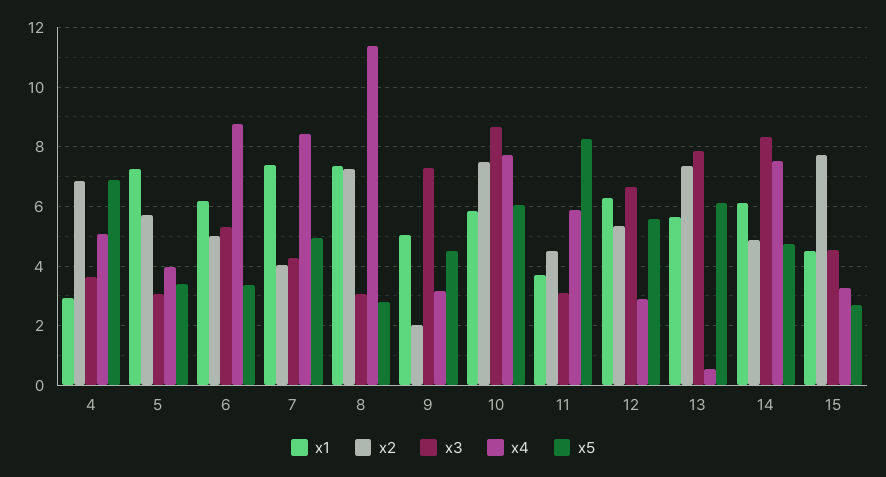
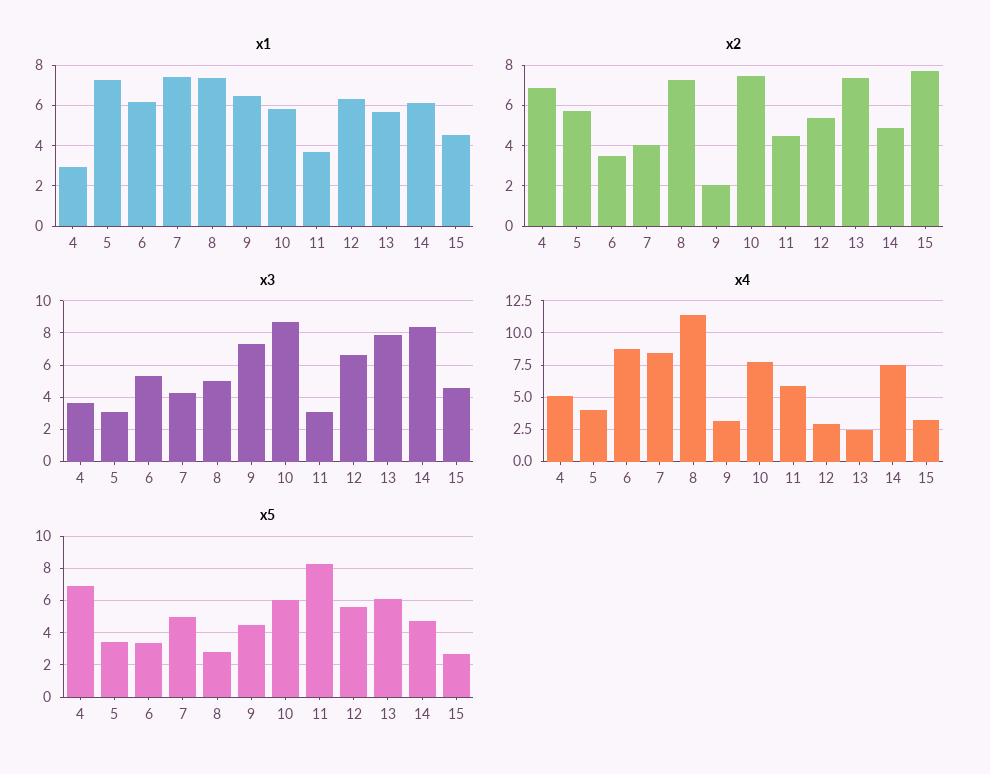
  {
    "x1": {
      "4": 3,
      "5": 7.25,
      "6": 6.25,
      "7": 7.5,
      "8": 7.25,
-     "9": 5,
+     "9": 6.5,
      "10": 5.75,
      "11": 3.75,
      "12": 6.25,
      "13": 5.75,
      "14": 6,
      "15": 4.5
    },
    "x2": {
      "4": 6.75,
      "5": 5.75,
-     "6": 5,
+     "6": 3.5,
      "7": 4,
      "8": 7.25,
      "9": 2,
      "10": 7.5,
      "11": 4.5,
      "12": 5.25,
      "13": 7.25,
      "14": 5,
      "15": 7.75
    },
    "x3": {
      "4": 3.75,
      "5": 3,
      "6": 5.25,
      "7": 4.25,
-     "8": 3,
+     "8": 5,
      "9": 7.25,
      "10": 8.75,
      "11": 3,
      "12": 6.75,
      "13": 7.75,
      "14": 8.25,
      "15": 4.5
    },
    "x4": {
      "4": 5,
      "5": 4,
      "6": 8.75,
      "7": 8.5,
      "8": 11.5,
      "9": 3.25,
      "10": 7.75,
      "11": 5.75,
      "12": 3,
-     "13": 0.5,
+     "13": 2.5,
      "14": 7.5,
      "15": 3.25
    },
    "x5": {
      "4": 7,
      "5": 3.5,
      "6": 3.25,
      "7": 5,
      "8": 2.75,
      "9": 4.5,
      "10": 6,
      "11": 8.25,
      "12": 5.5,
      "13": 6,
      "14": 4.75,
      "15": 2.75
    }
  }

